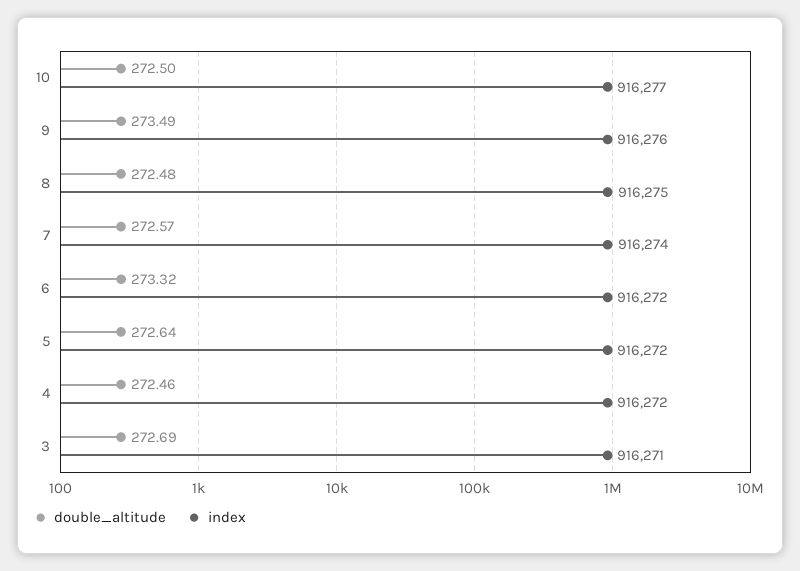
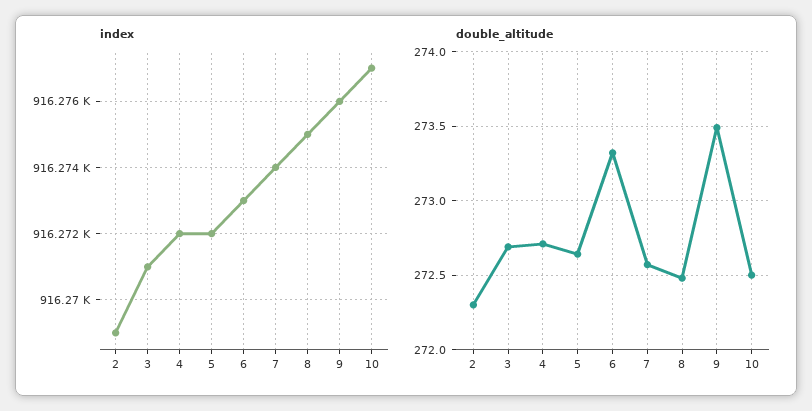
  {
    "double_altitude": {
      "10": 272.5,
      "9": 273.49,
      "8": 272.48,
      "7": 272.57,
      "6": 273.32,
      "5": 272.64,
-     "4": 272.46,
+     "4": 272.7,
-     "3": 272.69
+     "3": 272.69,
+     "2": 272.3
    },
    "index": {
      "10": 916277,
      "9": 916276,
      "8": 916275,
      "7": 916274,
-     "6": 916272,
+     "6": 916273,
      "5": 916272,
      "4": 916272,
-     "3": 916271
+     "3": 916271,
+     "2": 916269
    }
  }

